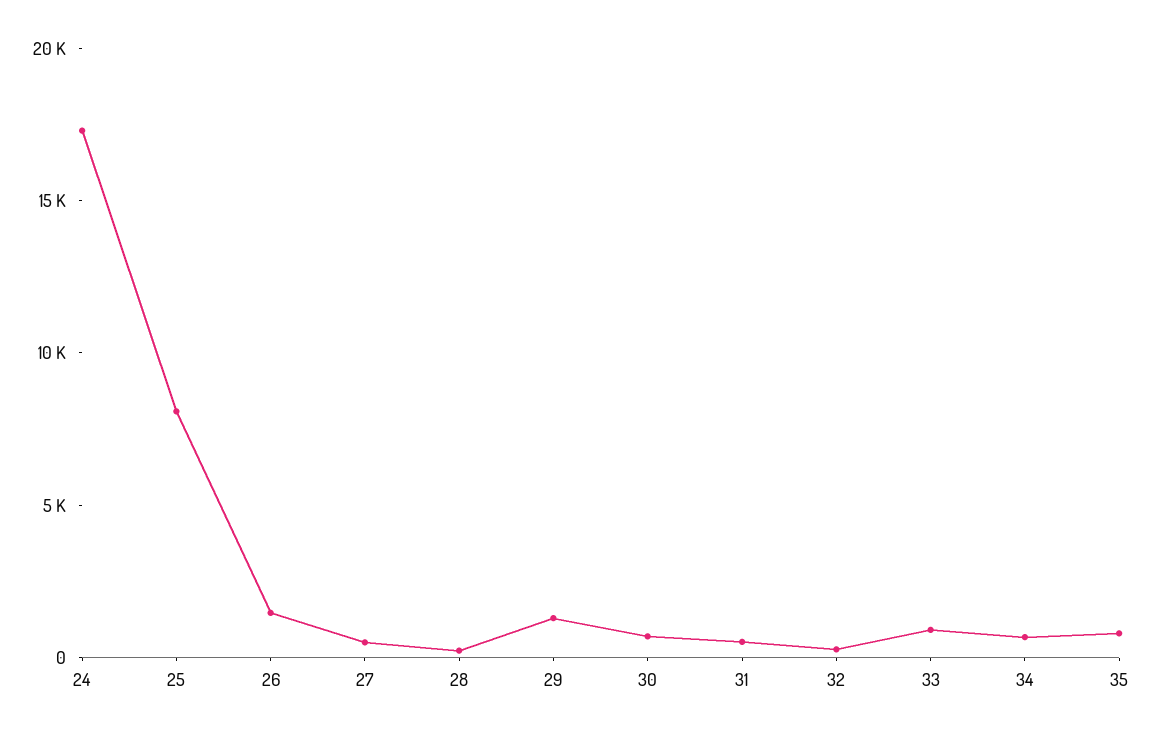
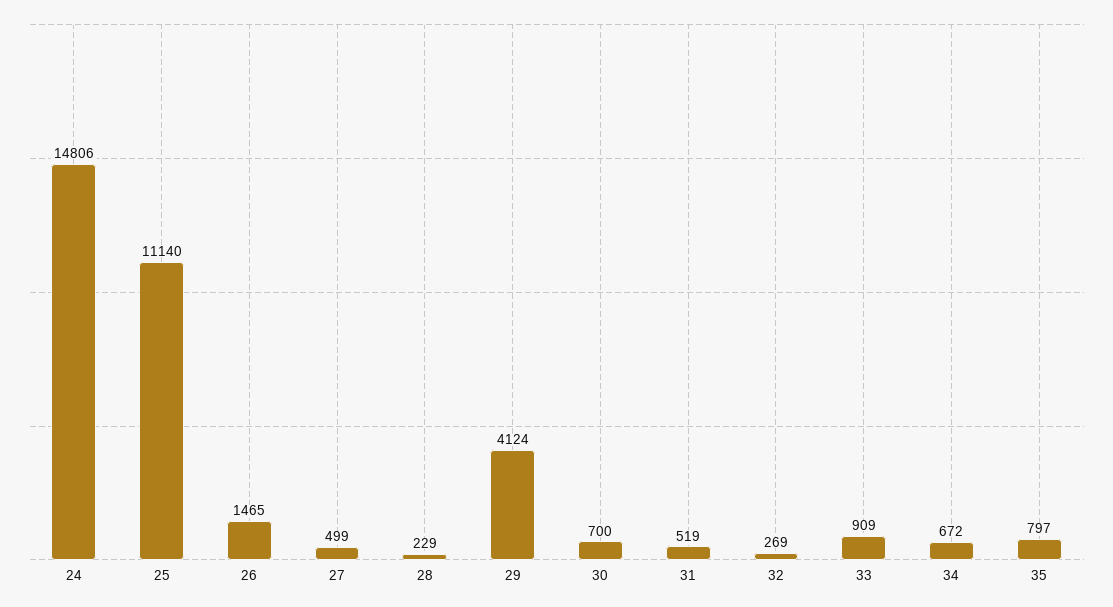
  {
-   "24": 17000,
+   "24": 14806,
-   "25": 8000,
+   "25": 11140,
    "26": 1465,
    "27": 499,
    "28": 229,
-   "29": 1000,
+   "29": 4124,
    "30": 700,
    "31": 519,
    "32": 269,
    "33": 909,
    "34": 672,
    "35": 797
  }

